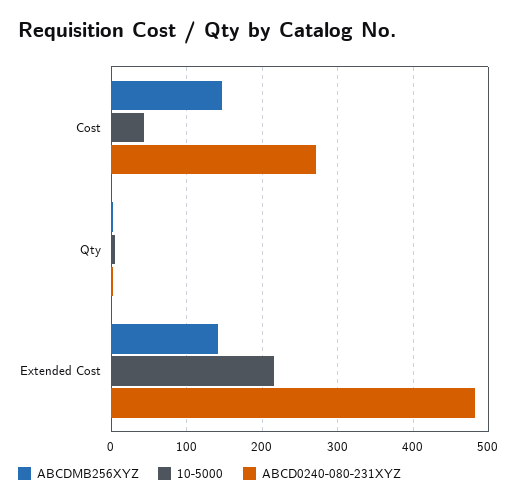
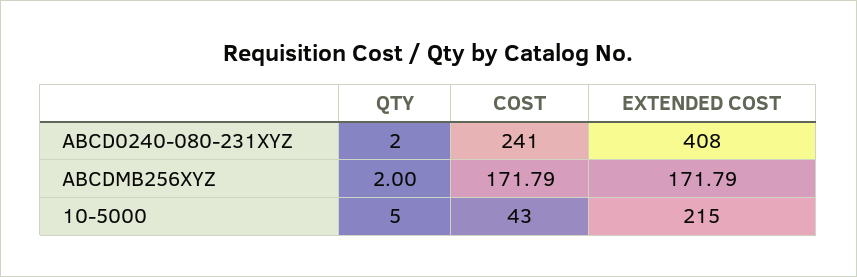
  {
    "ABCDMB256XYZ": {
-     "Cost": 150,
+     "Cost": 171.79,
      "Qty": 2,
-     "Extended Cost": 140
+     "Extended Cost": 171.79
    },
    "10-5000": {
      "Cost": 43,
      "Qty": 5,
      "Extended Cost": 215
    },
    "ABCD0240-080-231XYZ": {
-     "Cost": 270,
+     "Cost": 241,
      "Qty": 2,
-     "Extended Cost": 480
+     "Extended Cost": 408
    }
  }

